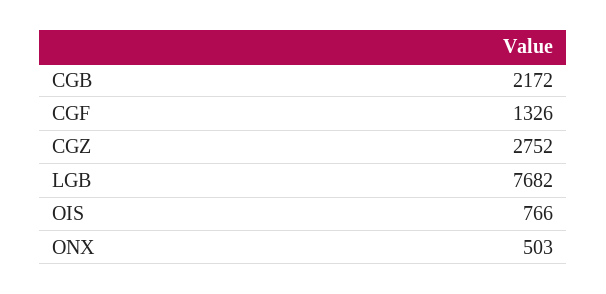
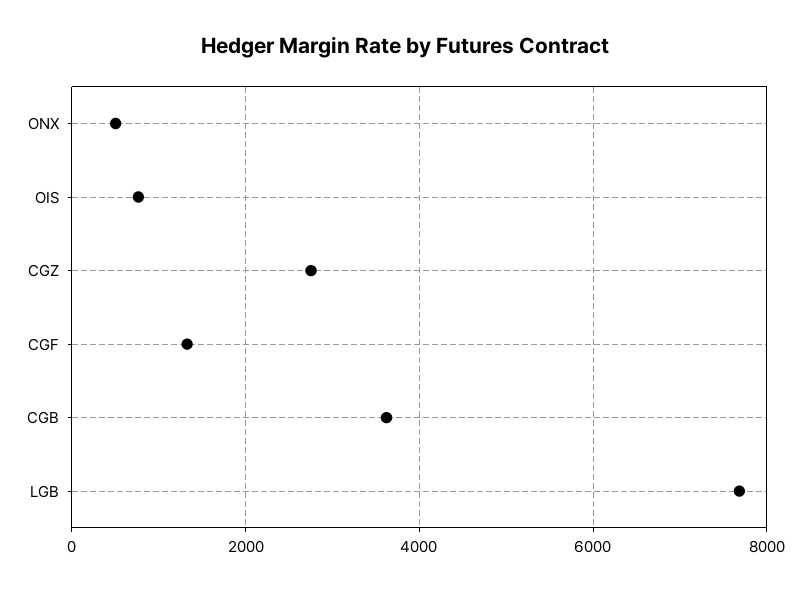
  {
-   "CGB": 2172,
+   "CGB": 3600,
    "CGF": 1326,
    "CGZ": 2752,
    "LGB": 7682,
    "OIS": 766,
    "ONX": 503
  }

